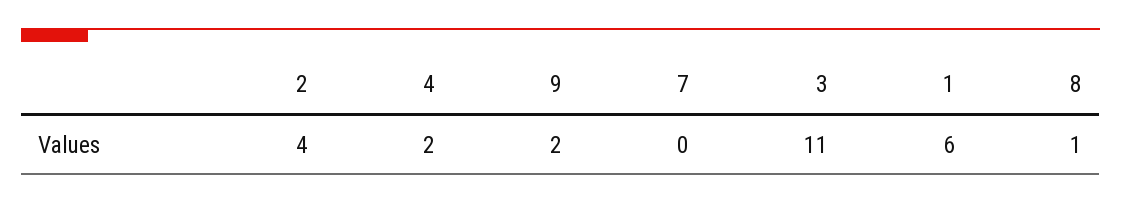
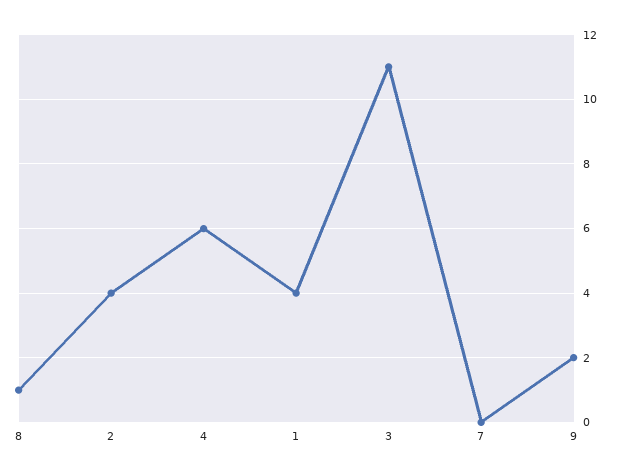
  {
    "2": 4,
-   "4": 2,
+   "4": 6,
    "9": 2,
    "7": 0,
    "3": 11,
-   "1": 6,
+   "1": 4,
    "8": 1
  }

